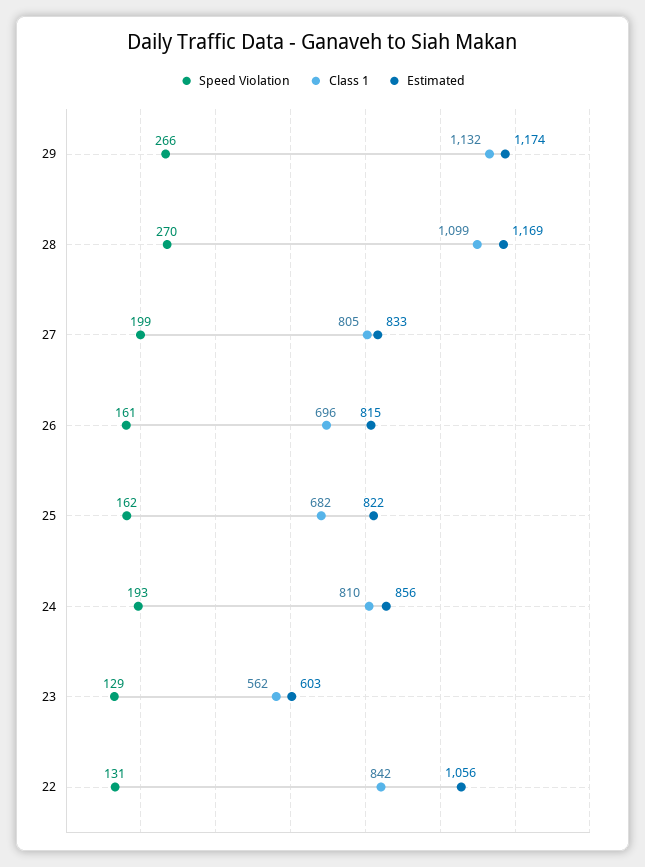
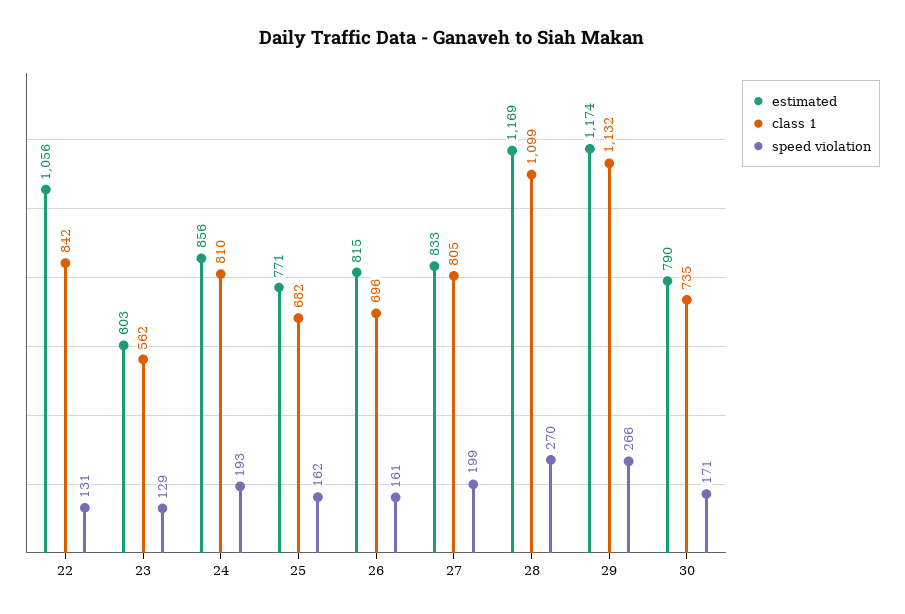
  {
    "Speed Violation": {
      "29": 266,
      "28": 270,
      "27": 199,
      "26": 161,
      "25": 162,
      "24": 193,
      "23": 129,
-     "22": 131
+     "22": 131,
+     "30": 171
    },
    "Class 1": {
      "29": 1132,
      "28": 1099,
      "27": 805,
      "26": 696,
      "25": 682,
      "24": 810,
      "23": 562,
-     "22": 842
+     "22": 842,
+     "30": 735
    },
    "Estimated": {
      "29": 1174,
      "28": 1169,
      "27": 833,
      "26": 815,
-     "25": 822,
+     "25": 771,
      "24": 856,
      "23": 603,
-     "22": 1056
+     "22": 1056,
+     "30": 790
    }
  }

